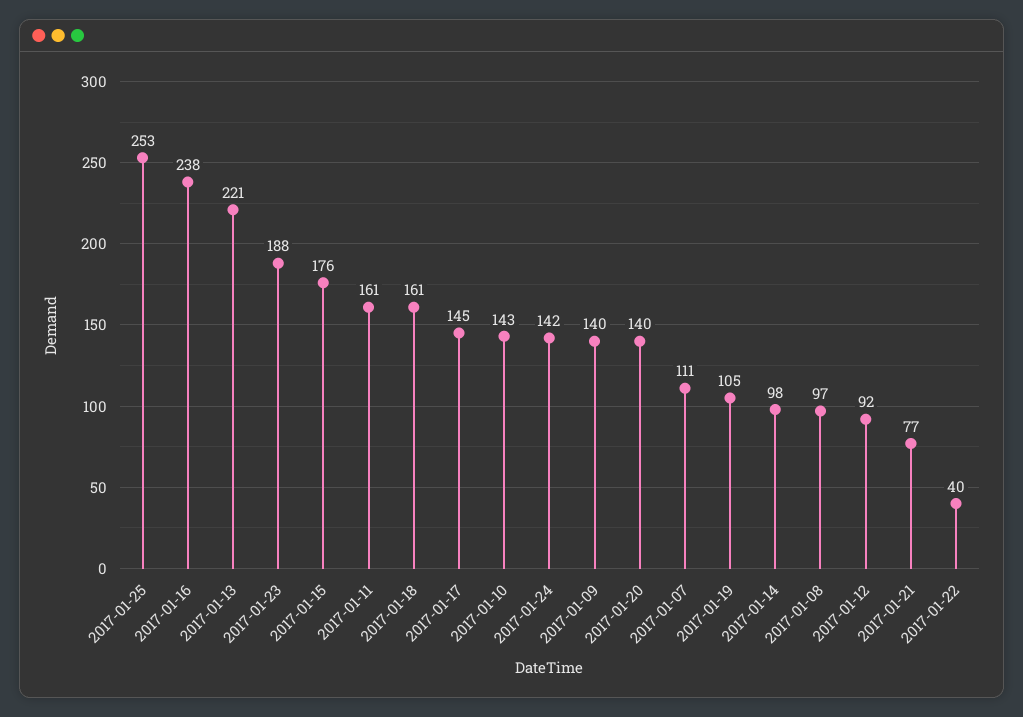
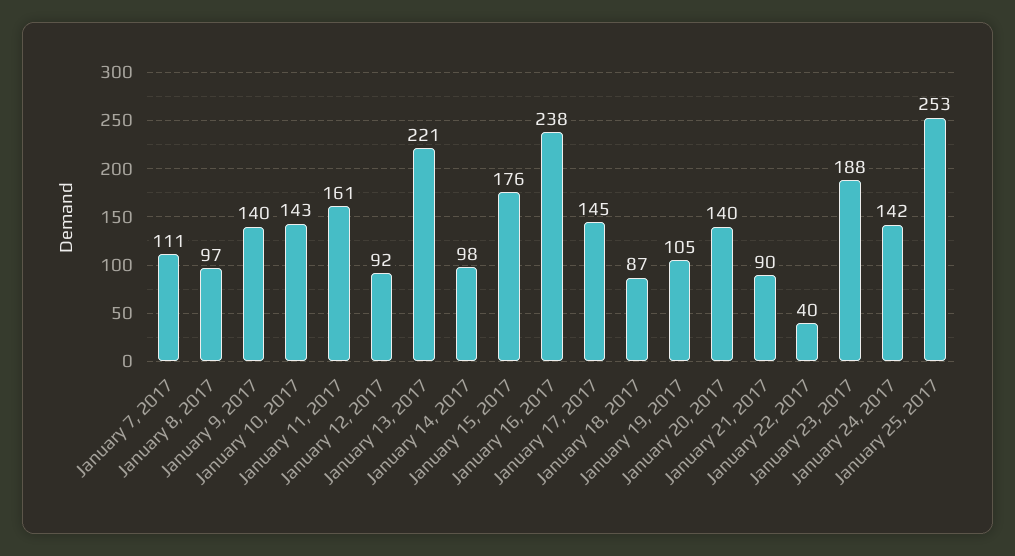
  {
    "2017-01-25": 253,
    "2017-01-16": 238,
    "2017-01-13": 221,
    "2017-01-23": 188,
    "2017-01-15": 176,
    "2017-01-11": 161,
-   "2017-01-18": 161,
+   "2017-01-18": 87,
    "2017-01-17": 145,
    "2017-01-10": 143,
    "2017-01-24": 142,
    "2017-01-09": 140,
    "2017-01-20": 140,
    "2017-01-07": 111,
    "2017-01-19": 105,
    "2017-01-14": 98,
    "2017-01-08": 97,
    "2017-01-12": 92,
-   "2017-01-21": 77,
+   "2017-01-21": 90,
    "2017-01-22": 40
  }

